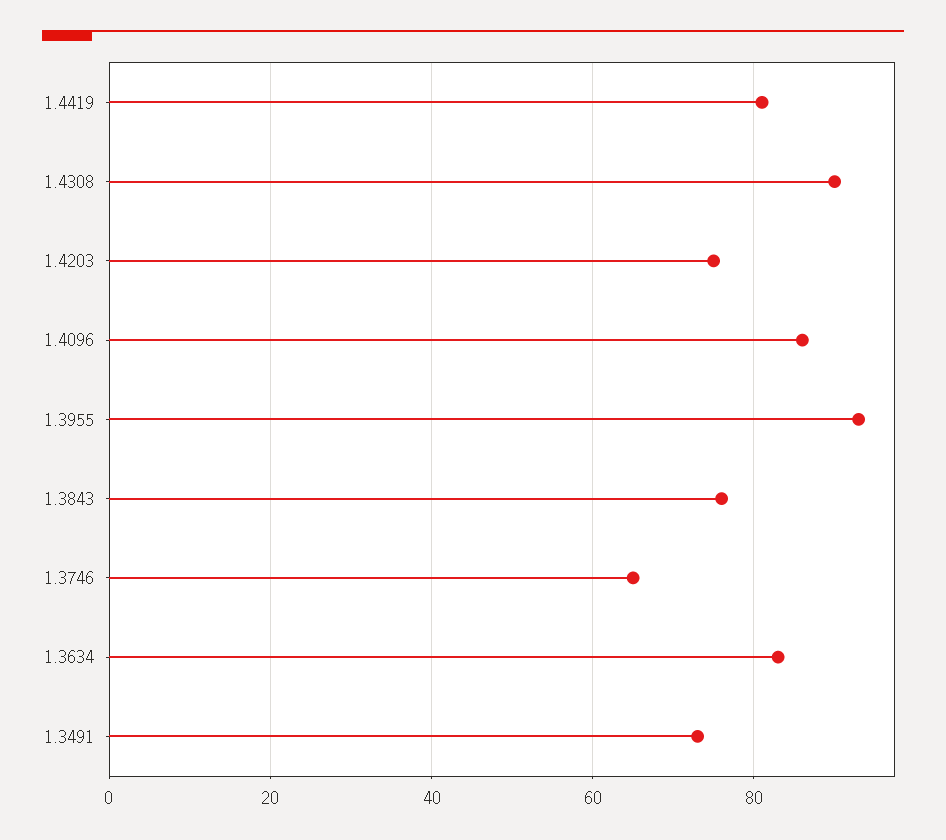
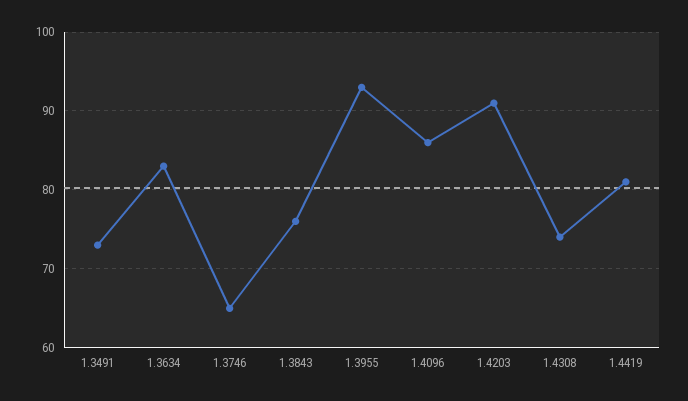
  {
    "1.4419": 81,
-   "1.4308": 90,
+   "1.4308": 74,
-   "1.4203": 75,
+   "1.4203": 91,
    "1.4096": 86,
    "1.3955": 93,
    "1.3843": 76,
    "1.3746": 65,
    "1.3634": 83,
    "1.3491": 73
  }

